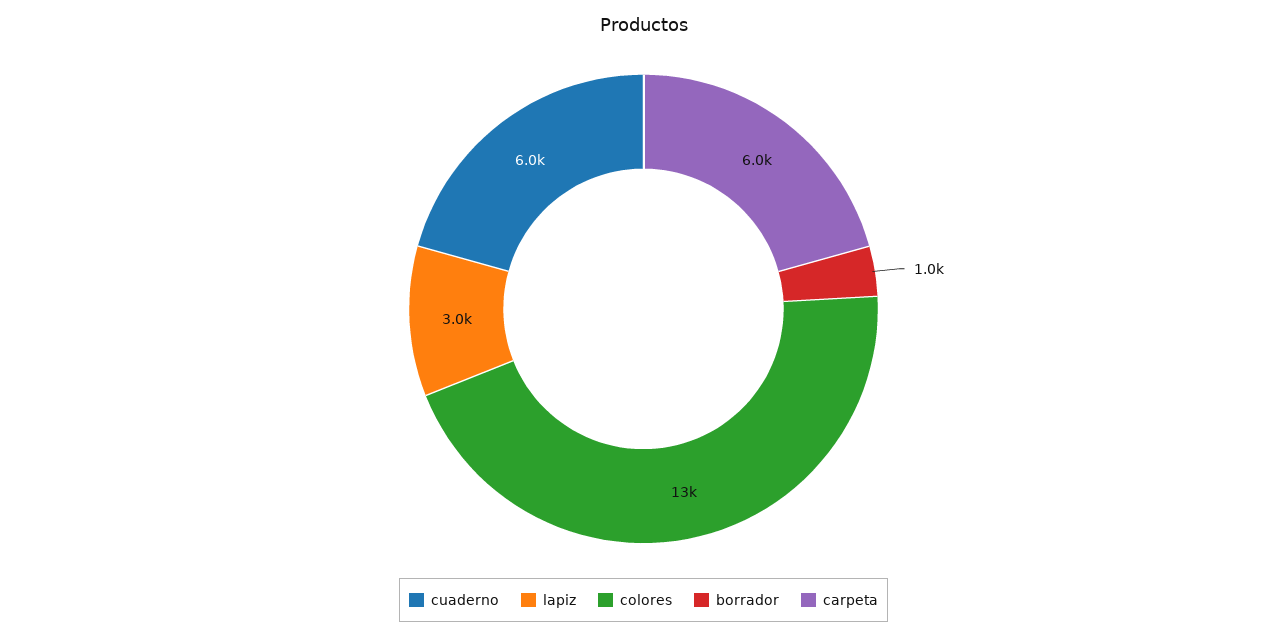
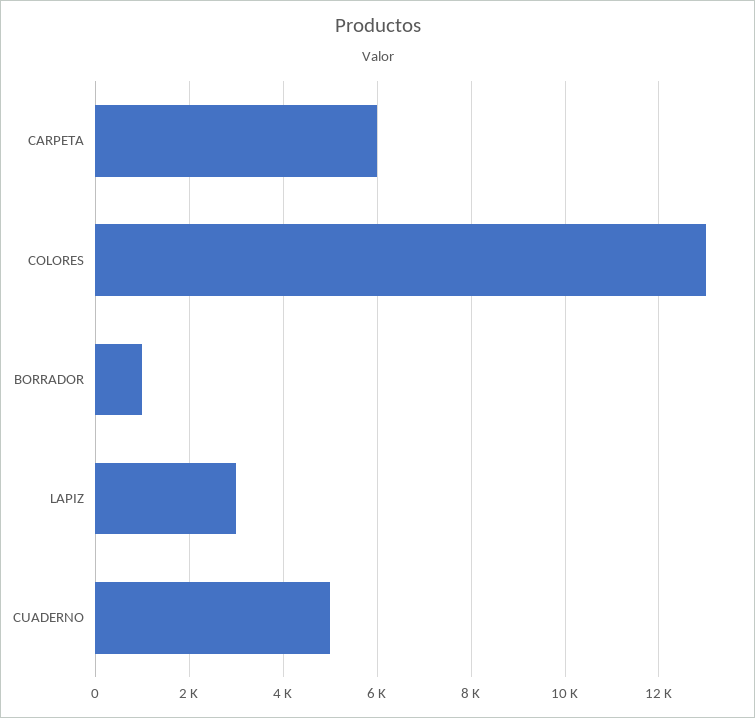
  {
-   "cuaderno": 6000,
+   "cuaderno": 5000,
    "lapiz": 3000,
    "colores": 13000,
    "borrador": 1000,
    "carpeta": 6000
  }

